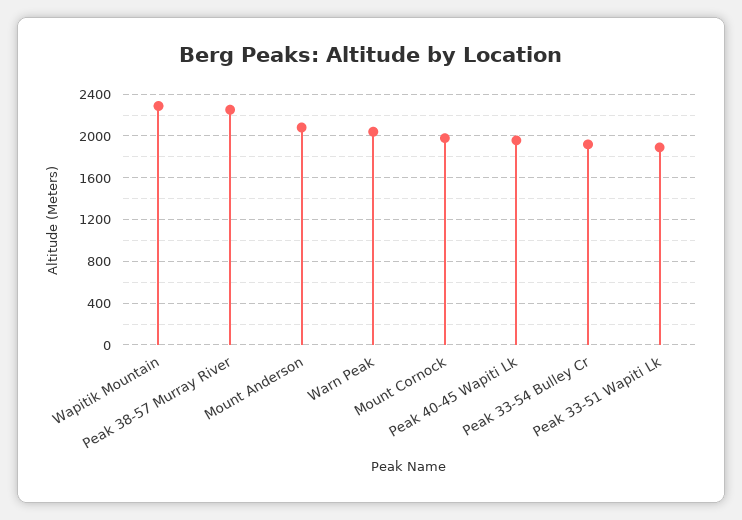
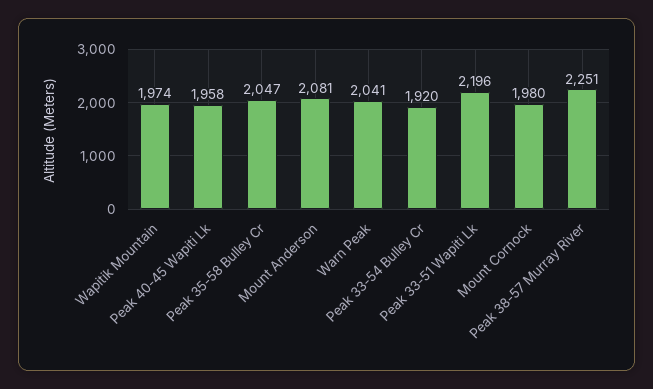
  {
-   "Wapitik Mountain": 2300,
+   "Wapitik Mountain": 1974,
    "Peak 38-57 Murray River": 2251,
    "Mount Anderson": 2081,
    "Warn Peak": 2041,
    "Mount Cornock": 1980,
    "Peak 40-45 Wapiti Lk": 1958,
    "Peak 33-54 Bulley Cr": 1920,
-   "Peak 33-51 Wapiti Lk": 1900
+   "Peak 33-51 Wapiti Lk": 2196,
+   "Peak 35-58 Bulley Cr": 2047
  }

